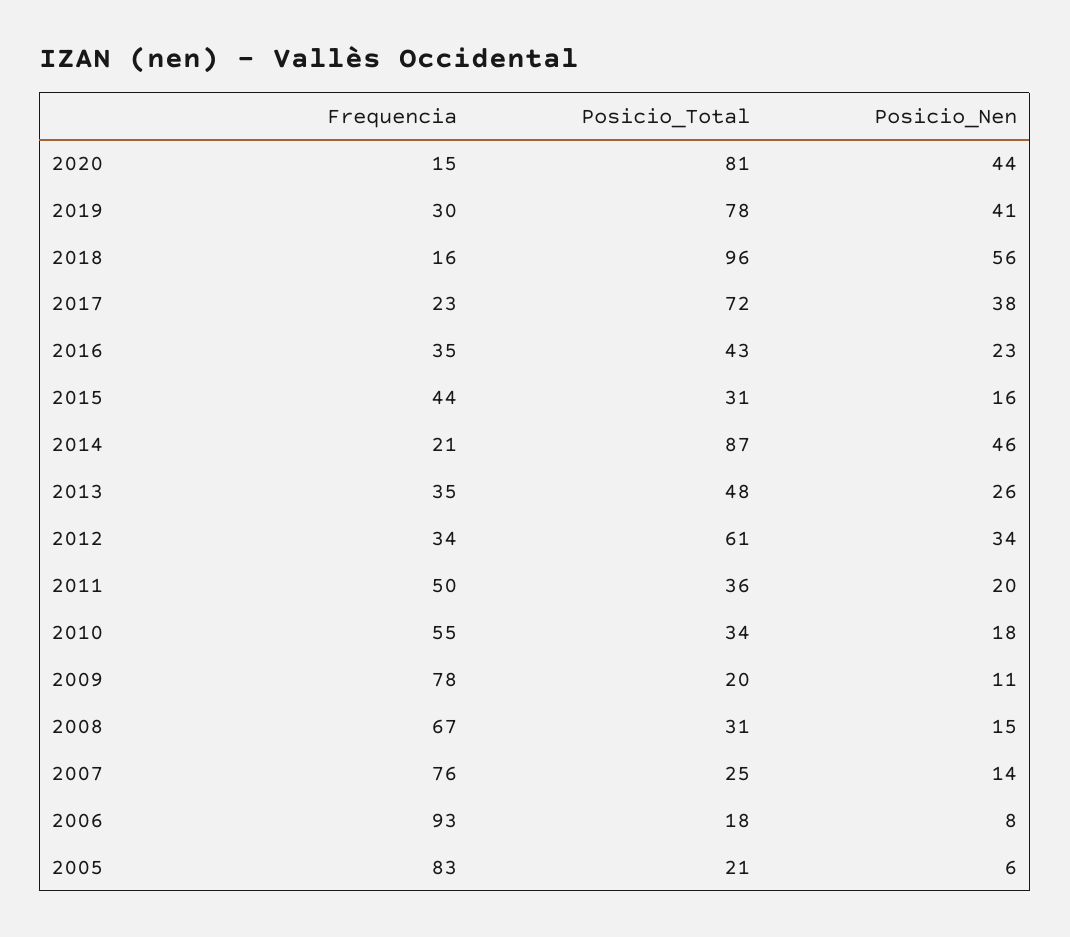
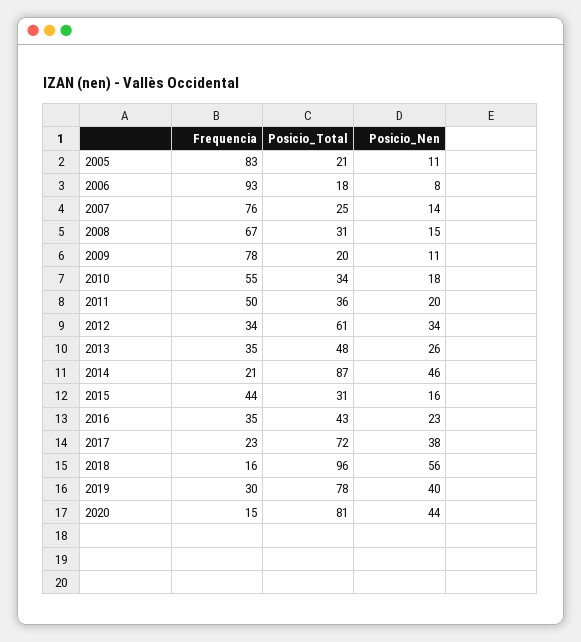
  {
    "Frequencia": {
      "2020": 15,
      "2019": 30,
      "2018": 16,
      "2017": 23,
      "2016": 35,
      "2015": 44,
      "2014": 21,
      "2013": 35,
      "2012": 34,
      "2011": 50,
      "2010": 55,
      "2009": 78,
      "2008": 67,
      "2007": 76,
      "2006": 93,
      "2005": 83
    },
    "Posicio_Total": {
      "2020": 81,
      "2019": 78,
      "2018": 96,
      "2017": 72,
      "2016": 43,
      "2015": 31,
      "2014": 87,
      "2013": 48,
      "2012": 61,
      "2011": 36,
      "2010": 34,
      "2009": 20,
      "2008": 31,
      "2007": 25,
      "2006": 18,
      "2005": 21
    },
    "Posicio_Nen": {
      "2020": 44,
-     "2019": 41,
+     "2019": 40,
      "2018": 56,
      "2017": 38,
      "2016": 23,
      "2015": 16,
      "2014": 46,
      "2013": 26,
      "2012": 34,
      "2011": 20,
      "2010": 18,
      "2009": 11,
      "2008": 15,
      "2007": 14,
      "2006": 8,
-     "2005": 6
+     "2005": 11
    }
  }

